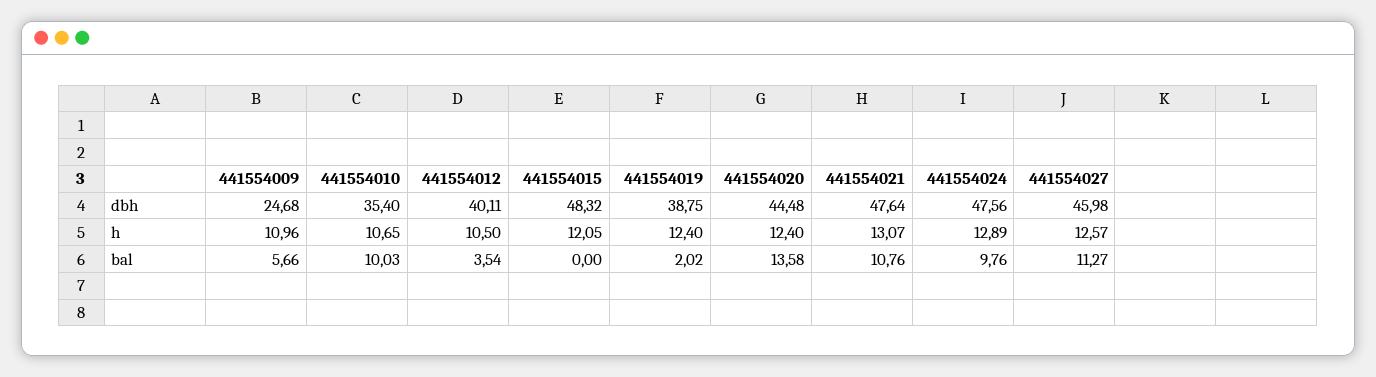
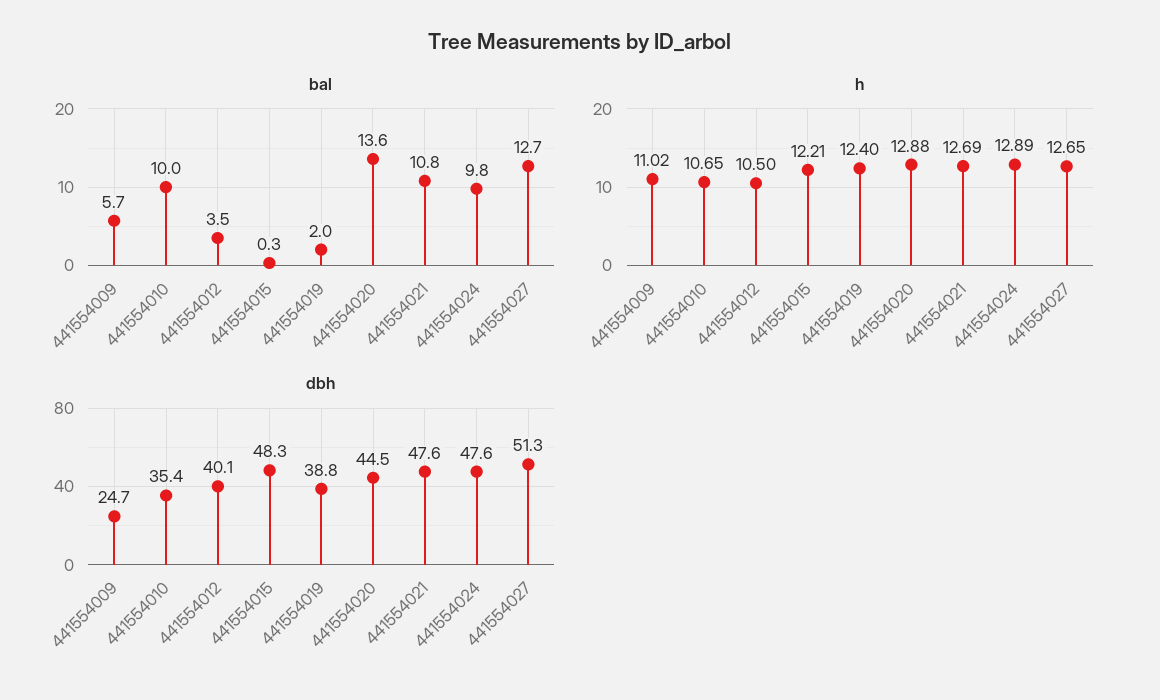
  {
    "dbh": {
      "441554009": 24.68,
      "441554010": 35.4,
      "441554012": 40.11,
      "441554015": 48.32,
      "441554019": 38.75,
      "441554020": 44.48,
      "441554021": 47.64,
      "441554024": 47.56,
-     "441554027": 45.98
+     "441554027": 51.3
    },
    "h": {
-     "441554009": 10.96,
+     "441554009": 11.02,
      "441554010": 10.65,
      "441554012": 10.5,
-     "441554015": 12.05,
+     "441554015": 12.21,
      "441554019": 12.4,
-     "441554020": 12.4,
+     "441554020": 12.88,
-     "441554021": 13.07,
+     "441554021": 12.69,
      "441554024": 12.89,
-     "441554027": 12.57
+     "441554027": 12.65
    },
    "bal": {
      "441554009": 5.66,
      "441554010": 10.03,
      "441554012": 3.54,
-     "441554015": 0,
+     "441554015": 0.3,
      "441554019": 2.02,
      "441554020": 13.58,
      "441554021": 10.76,
      "441554024": 9.76,
-     "441554027": 11.27
+     "441554027": 12.7
    }
  }

